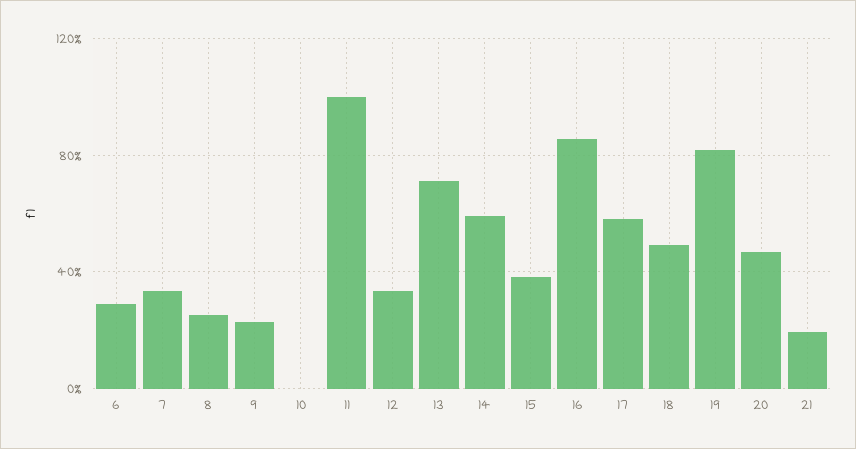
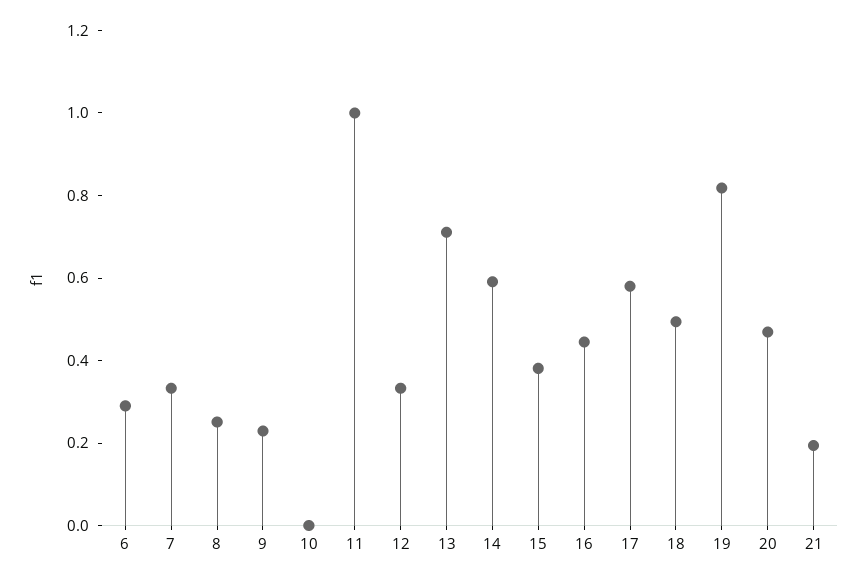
  {
    "6": 0.3,
    "7": 0.35,
    "8": 0.25,
    "9": 0.25,
    "10": 0,
    "11": 1,
    "12": 0.35,
    "13": 0.7,
    "14": 0.6,
    "15": 0.4,
-   "16": 0.85,
+   "16": 0.45,
    "17": 0.6,
    "18": 0.5,
    "19": 0.8,
    "20": 0.45,
    "21": 0.2
  }

